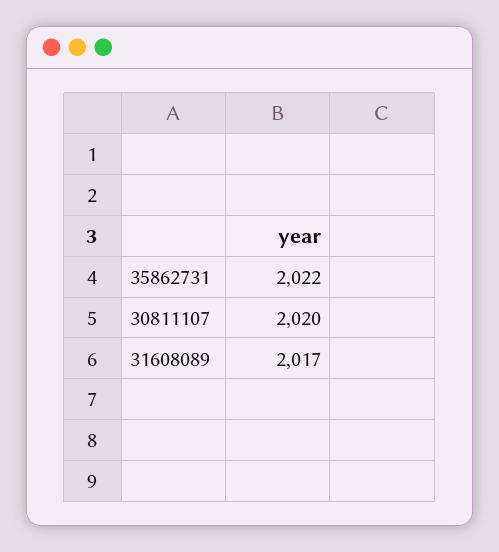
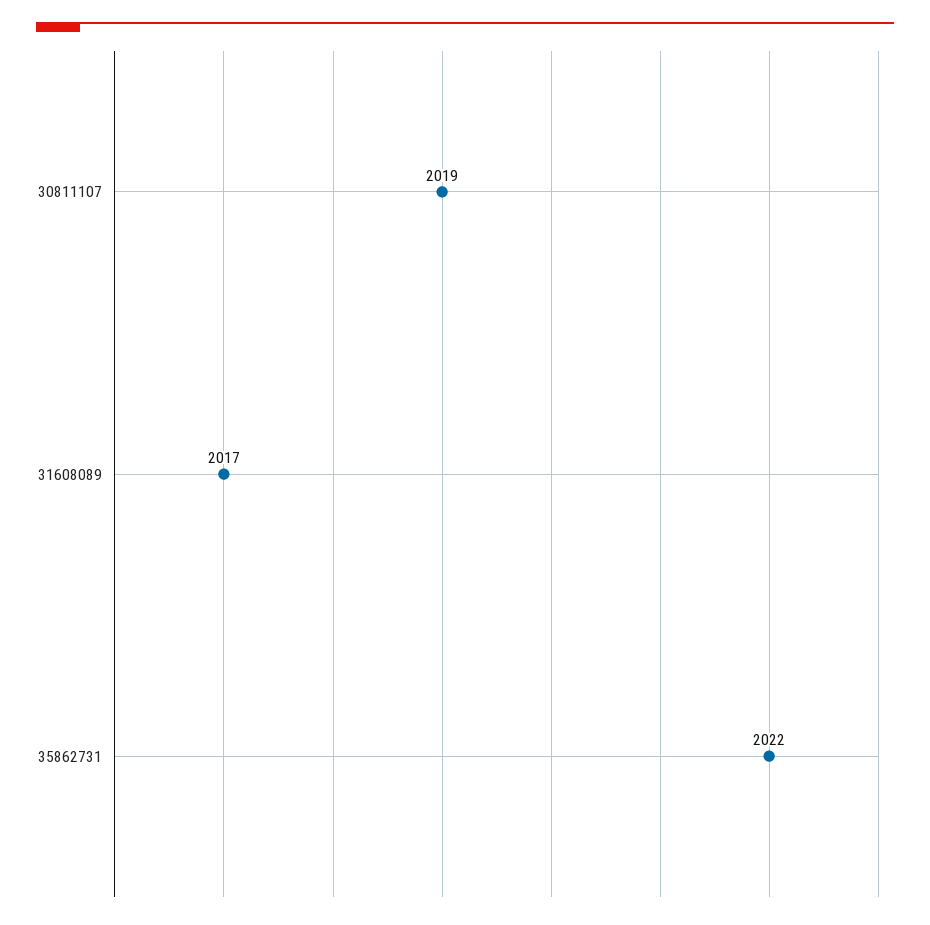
  {
    "35862731": 2022,
-   "30811107": 2020,
+   "30811107": 2019,
    "31608089": 2017
  }

